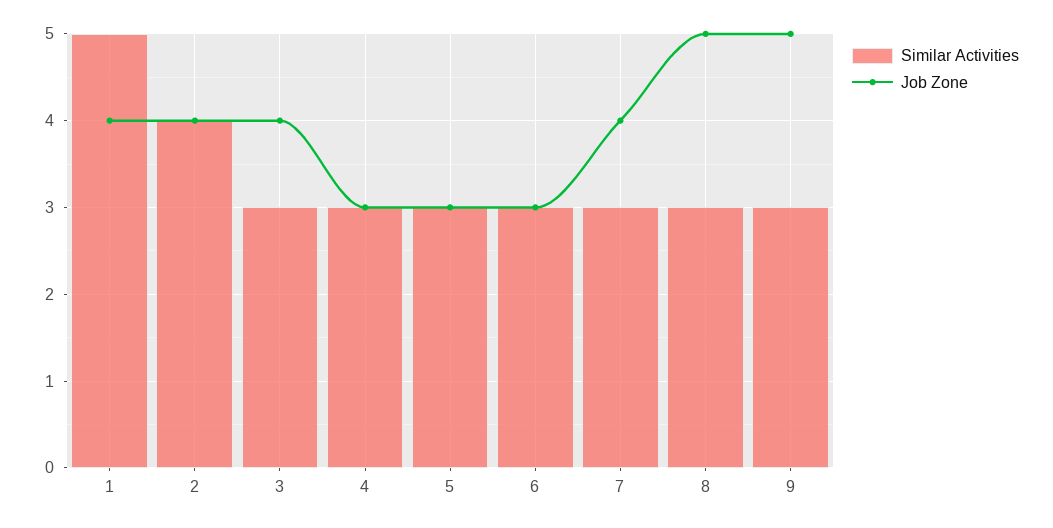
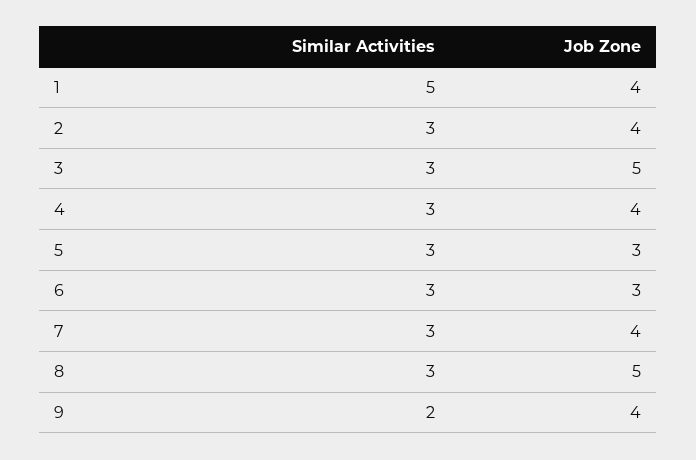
  {
    "Similar Activities": {
      "1": 5,
-     "2": 4,
+     "2": 3,
      "3": 3,
      "4": 3,
      "5": 3,
      "6": 3,
      "7": 3,
      "8": 3,
-     "9": 3
+     "9": 2
    },
    "Job Zone": {
      "1": 4,
      "2": 4,
-     "3": 4,
+     "3": 5,
-     "4": 3,
+     "4": 4,
      "5": 3,
      "6": 3,
      "7": 4,
      "8": 5,
-     "9": 5
+     "9": 4
    }
  }

